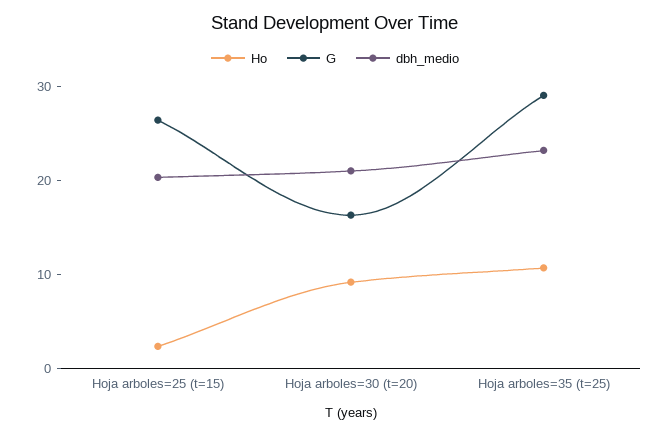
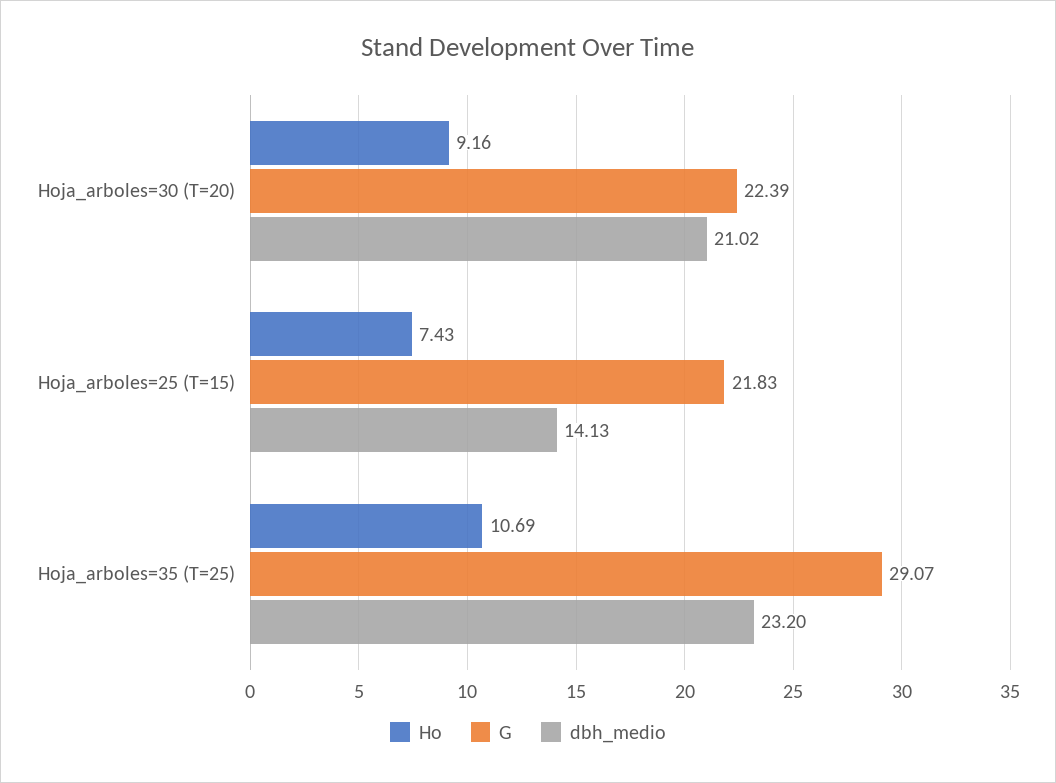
  {
    "Ho": {
-     "Hoja arboles=25 (t=15)": 2,
+     "Hoja arboles=25 (t=15)": 7.43,
      "Hoja arboles=30 (t=20)": 9.16,
      "Hoja arboles=35 (t=25)": 10.69
    },
    "G": {
-     "Hoja arboles=25 (t=15)": 26,
+     "Hoja arboles=25 (t=15)": 21.83,
-     "Hoja arboles=30 (t=20)": 16,
+     "Hoja arboles=30 (t=20)": 22.39,
      "Hoja arboles=35 (t=25)": 29.07
    },
    "dbh_medio": {
-     "Hoja arboles=25 (t=15)": 20,
+     "Hoja arboles=25 (t=15)": 14.13,
      "Hoja arboles=30 (t=20)": 21.02,
      "Hoja arboles=35 (t=25)": 23.2
    }
  }

